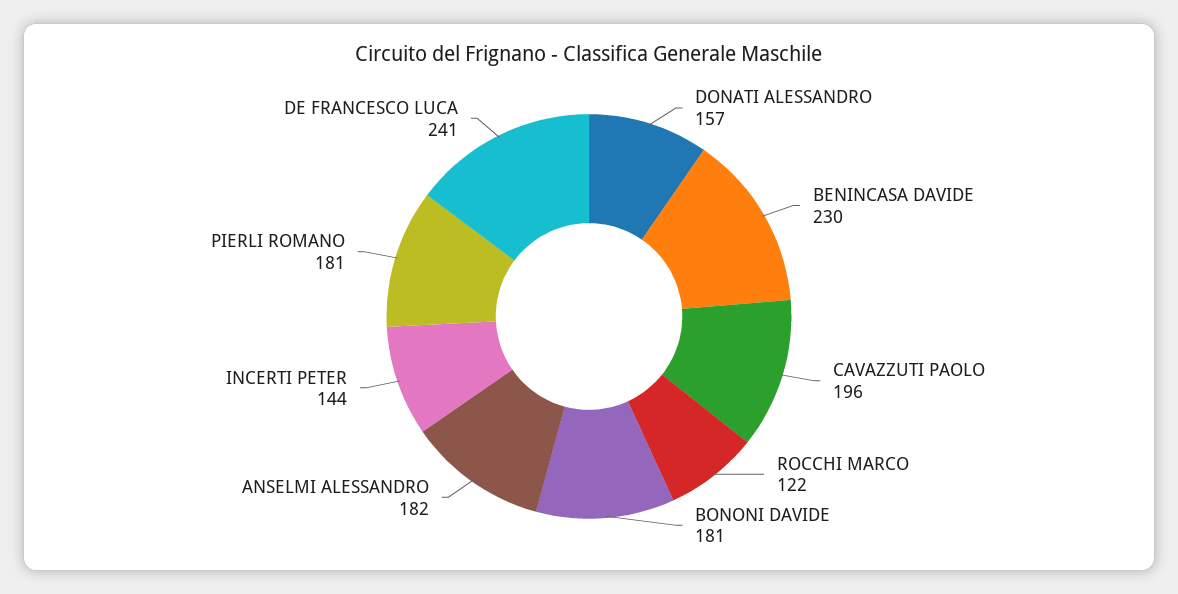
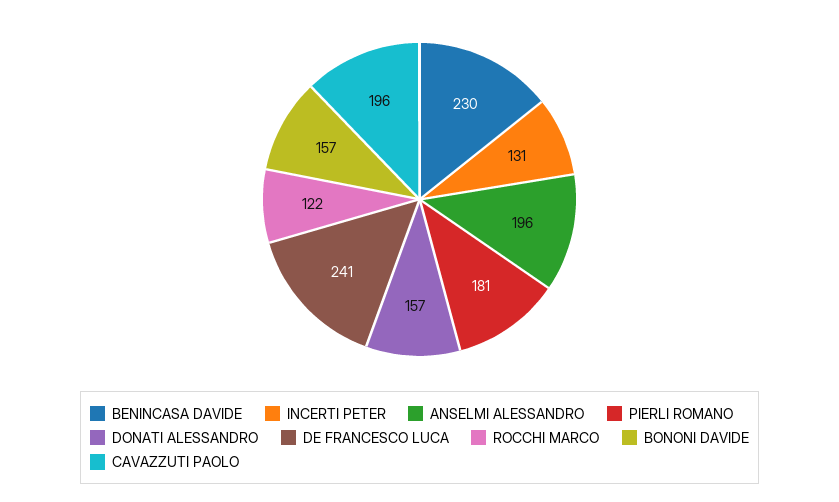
  {
    "DONATI ALESSANDRO": 157,
    "BENINCASA DAVIDE": 230,
    "CAVAZZUTI PAOLO": 196,
    "ROCCHI MARCO": 122,
-   "BONONI DAVIDE": 181,
+   "BONONI DAVIDE": 157,
-   "ANSELMI ALESSANDRO": 182,
+   "ANSELMI ALESSANDRO": 196,
-   "INCERTI PETER": 144,
+   "INCERTI PETER": 131,
    "PIERLI ROMANO": 181,
    "DE FRANCESCO LUCA": 241
  }

